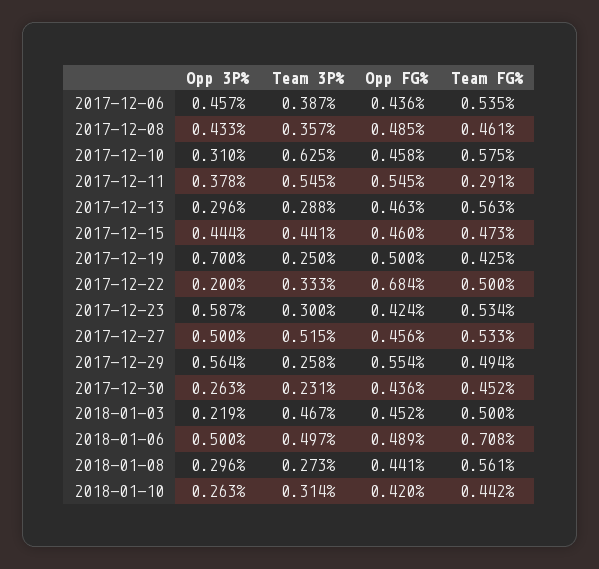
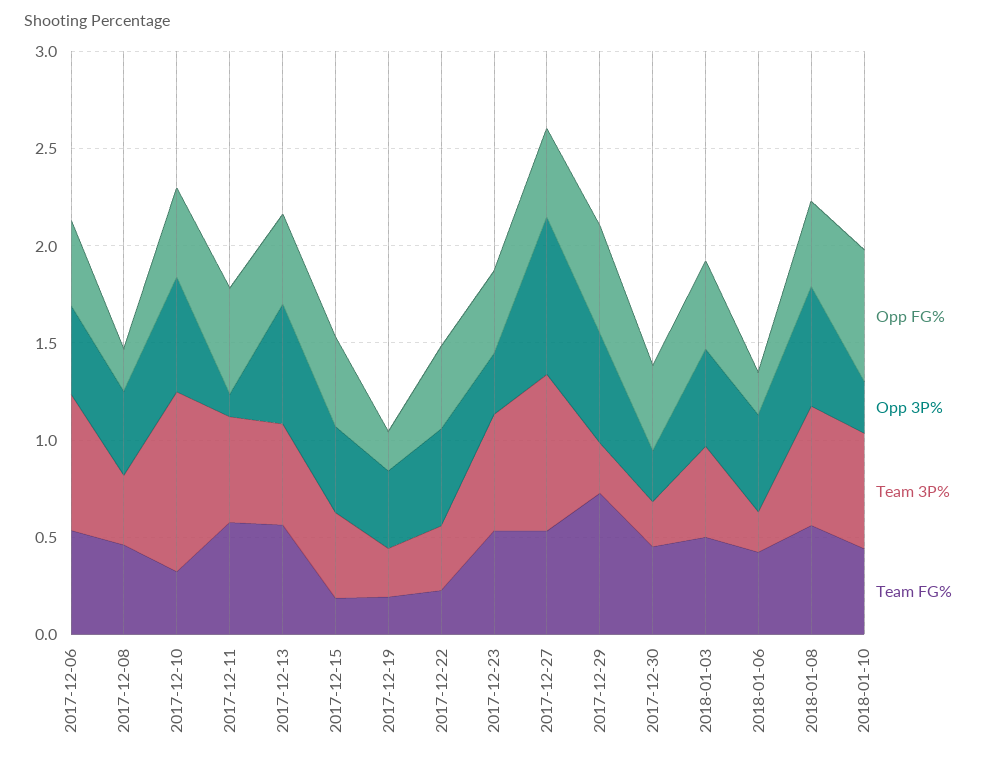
  {
    "Opp 3P%": {
      "2017-12-06": 0.457,
      "2017-12-08": 0.433,
-     "2017-12-10": 0.31,
+     "2017-12-10": 0.6,
-     "2017-12-11": 0.378,
+     "2017-12-11": 0.1,
-     "2017-12-13": 0.296,
+     "2017-12-13": 0.6,
      "2017-12-15": 0.444,
-     "2017-12-19": 0.7,
+     "2017-12-19": 0.4,
-     "2017-12-22": 0.2,
+     "2017-12-22": 0.5,
-     "2017-12-23": 0.587,
+     "2017-12-23": 0.3,
-     "2017-12-27": 0.5,
+     "2017-12-27": 0.8,
      "2017-12-29": 0.564,
      "2017-12-30": 0.263,
-     "2018-01-03": 0.219,
+     "2018-01-03": 0.5,
      "2018-01-06": 0.5,
-     "2018-01-08": 0.296,
+     "2018-01-08": 0.6,
      "2018-01-10": 0.263
    },
    "Team 3P%": {
-     "2017-12-06": 0.387,
+     "2017-12-06": 0.7,
      "2017-12-08": 0.357,
-     "2017-12-10": 0.625,
+     "2017-12-10": 0.9,
      "2017-12-11": 0.545,
-     "2017-12-13": 0.288,
+     "2017-12-13": 0.5,
      "2017-12-15": 0.441,
      "2017-12-19": 0.25,
      "2017-12-22": 0.333,
-     "2017-12-23": 0.3,
+     "2017-12-23": 0.6,
-     "2017-12-27": 0.515,
+     "2017-12-27": 0.8,
      "2017-12-29": 0.258,
      "2017-12-30": 0.231,
      "2018-01-03": 0.467,
-     "2018-01-06": 0.497,
+     "2018-01-06": 0.2,
-     "2018-01-08": 0.273,
+     "2018-01-08": 0.6,
-     "2018-01-10": 0.314
+     "2018-01-10": 0.6
    },
    "Opp FG%": {
      "2017-12-06": 0.436,
-     "2017-12-08": 0.485,
+     "2017-12-08": 0.2,
      "2017-12-10": 0.458,
      "2017-12-11": 0.545,
      "2017-12-13": 0.463,
      "2017-12-15": 0.46,
-     "2017-12-19": 0.5,
+     "2017-12-19": 0.2,
-     "2017-12-22": 0.684,
+     "2017-12-22": 0.4,
      "2017-12-23": 0.424,
      "2017-12-27": 0.456,
      "2017-12-29": 0.554,
      "2017-12-30": 0.436,
      "2018-01-03": 0.452,
-     "2018-01-06": 0.489,
+     "2018-01-06": 0.2,
      "2018-01-08": 0.441,
-     "2018-01-10": 0.42
+     "2018-01-10": 0.7
    },
    "Team FG%": {
      "2017-12-06": 0.535,
      "2017-12-08": 0.461,
-     "2017-12-10": 0.575,
+     "2017-12-10": 0.3,
-     "2017-12-11": 0.291,
+     "2017-12-11": 0.6,
      "2017-12-13": 0.563,
-     "2017-12-15": 0.473,
+     "2017-12-15": 0.2,
-     "2017-12-19": 0.425,
+     "2017-12-19": 0.2,
-     "2017-12-22": 0.5,
+     "2017-12-22": 0.2,
      "2017-12-23": 0.534,
      "2017-12-27": 0.533,
-     "2017-12-29": 0.494,
+     "2017-12-29": 0.7,
      "2017-12-30": 0.452,
      "2018-01-03": 0.5,
-     "2018-01-06": 0.708,
+     "2018-01-06": 0.4,
      "2018-01-08": 0.561,
      "2018-01-10": 0.442
    }
  }

